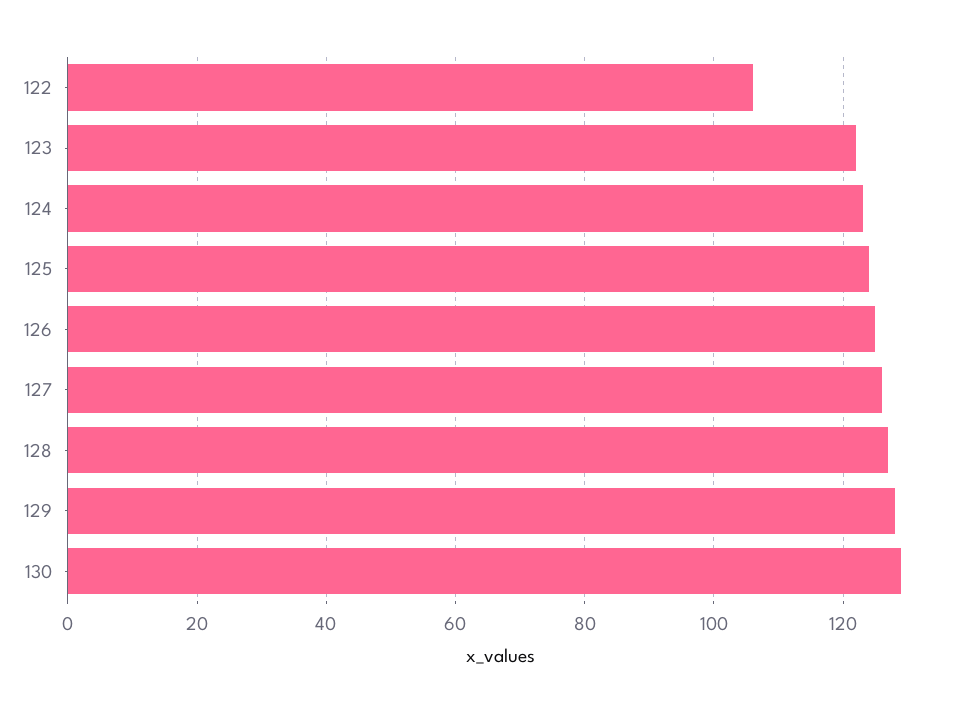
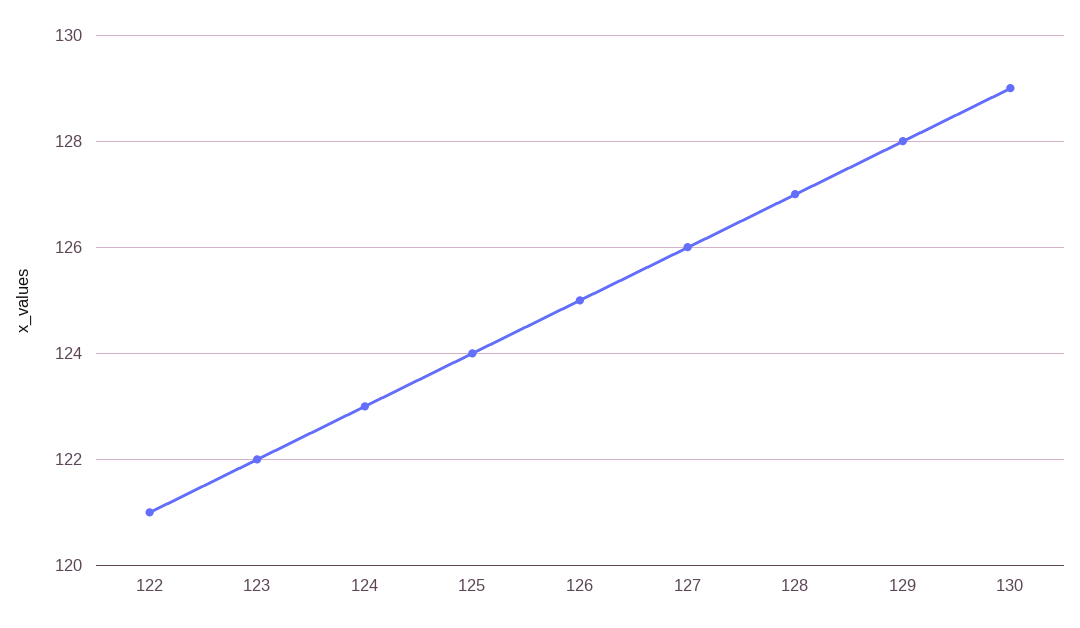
  {
-   "122": 105,
+   "122": 121,
    "123": 122,
    "124": 123,
    "125": 124,
    "126": 125,
    "127": 126,
    "128": 127,
    "129": 128,
    "130": 129
  }

